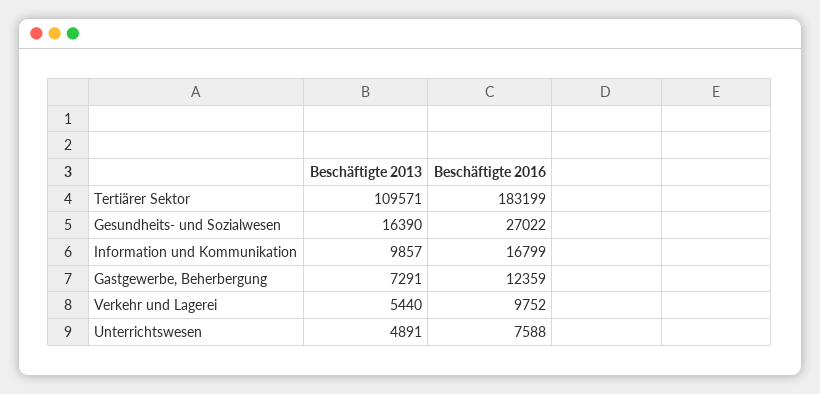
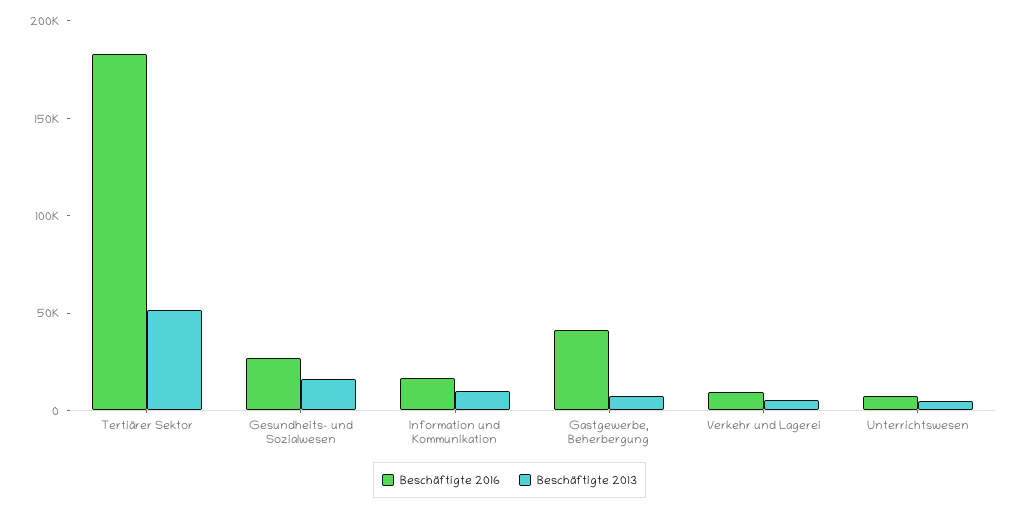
  {
    "Beschäftigte 2013": {
-     "Tertiärer Sektor": 109571,
+     "Tertiärer Sektor": 50000,
      "Gesundheits- und Sozialwesen": 16390,
      "Information und Kommunikation": 9857,
      "Gastgewerbe, Beherbergung": 7291,
      "Verkehr und Lagerei": 5440,
      "Unterrichtswesen": 4891
    },
    "Beschäftigte 2016": {
      "Tertiärer Sektor": 183199,
      "Gesundheits- und Sozialwesen": 27022,
      "Information und Kommunikation": 16799,
-     "Gastgewerbe, Beherbergung": 12359,
+     "Gastgewerbe, Beherbergung": 40000,
      "Verkehr und Lagerei": 9752,
      "Unterrichtswesen": 7588
    }
  }

